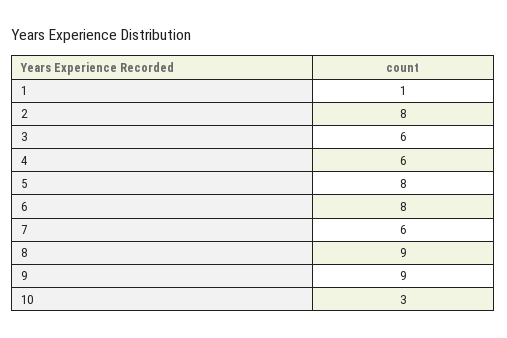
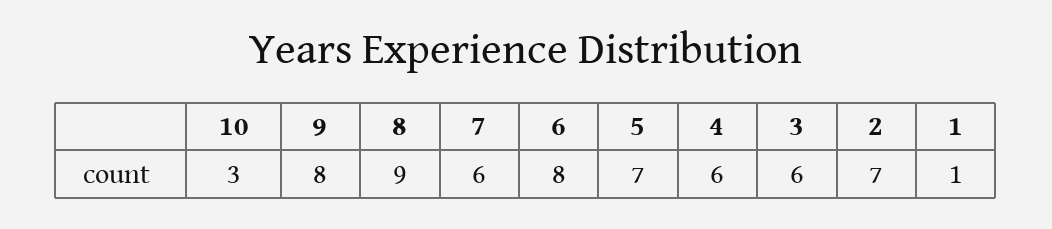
  {
    "1": 1,
-   "2": 8,
+   "2": 7,
    "3": 6,
    "4": 6,
-   "5": 8,
+   "5": 7,
    "6": 8,
    "7": 6,
    "8": 9,
-   "9": 9,
+   "9": 8,
    "10": 3
  }

